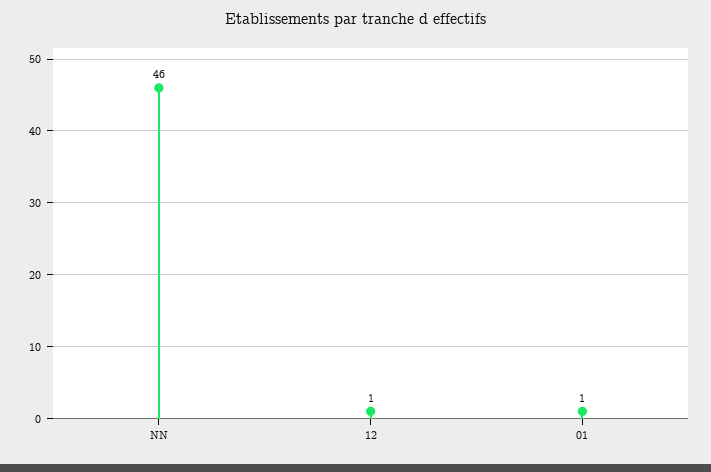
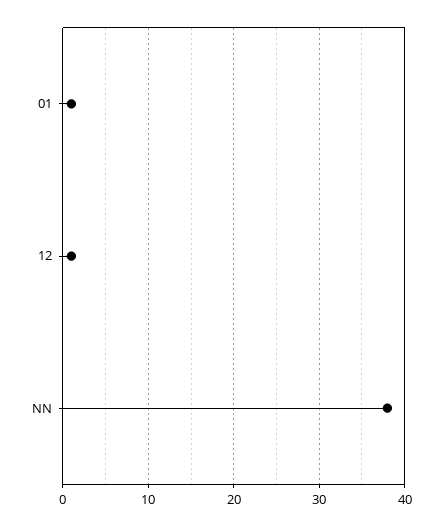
  {
-   "NN": 46,
+   "NN": 38,
    "12": 1,
    "01": 1
  }

